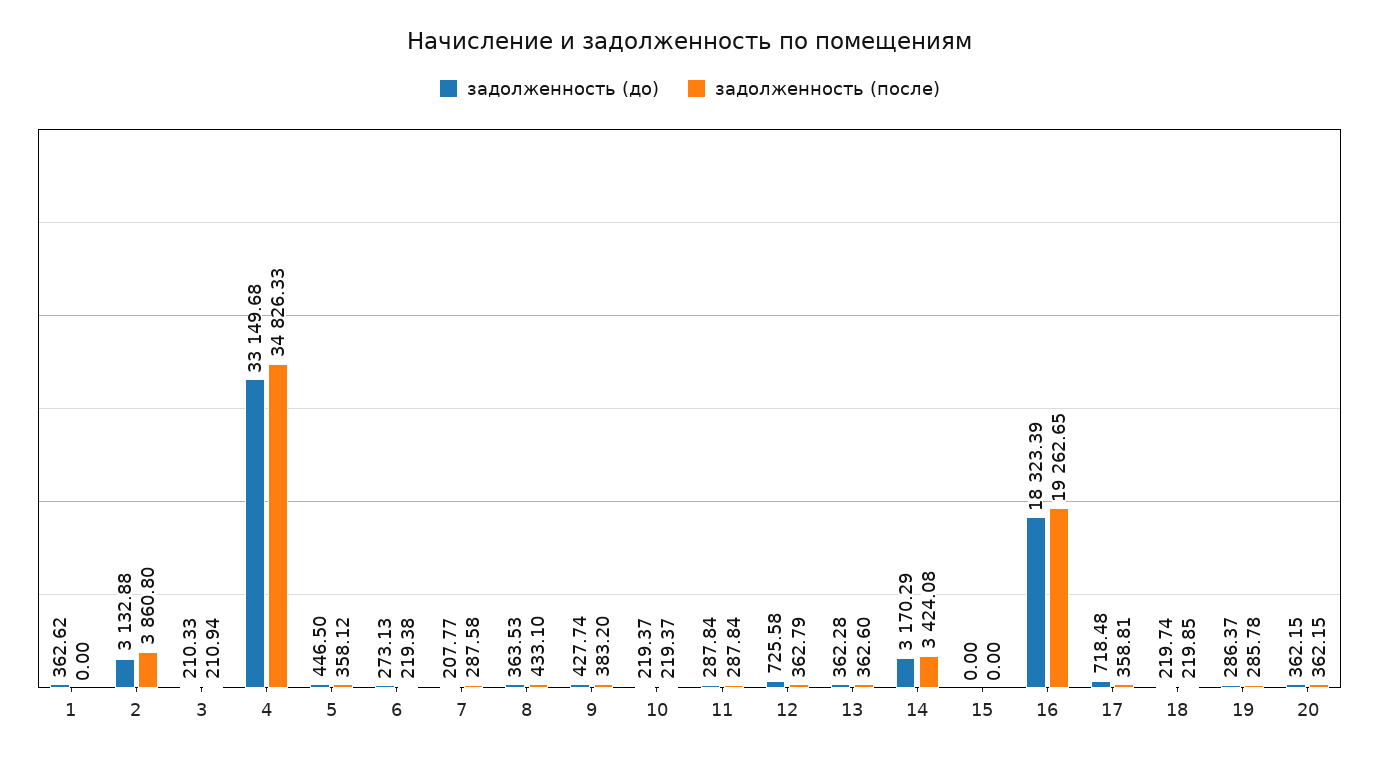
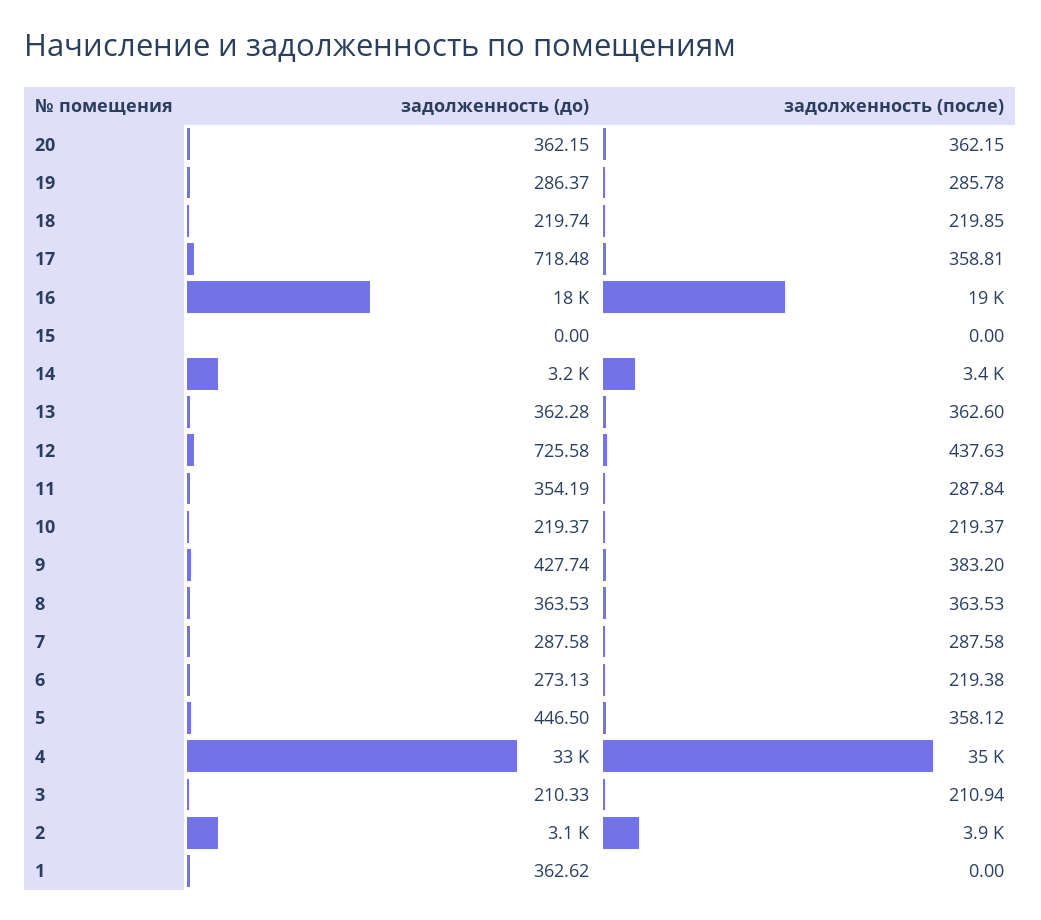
  {
    "задолженность (до)": {
      "1": 362.62,
      "2": 3132.88,
      "3": 210.33,
      "4": 33149.68,
      "5": 446.5,
      "6": 273.13,
-     "7": 207.77,
+     "7": 287.58,
      "8": 363.53,
      "9": 427.74,
      "10": 219.37,
-     "11": 287.84,
+     "11": 354.19,
      "12": 725.58,
      "13": 362.28,
      "14": 3170.29,
      "15": 0,
      "16": 18323.39,
      "17": 718.48,
      "18": 219.74,
      "19": 286.37,
      "20": 362.15
    },
    "задолженность (после)": {
      "1": 0,
      "2": 3860.8,
      "3": 210.94,
      "4": 34826.33,
      "5": 358.12,
      "6": 219.38,
      "7": 287.58,
-     "8": 433.1,
+     "8": 363.53,
      "9": 383.2,
      "10": 219.37,
      "11": 287.84,
-     "12": 362.79,
+     "12": 437.63,
      "13": 362.6,
      "14": 3424.08,
      "15": 0,
      "16": 19262.65,
      "17": 358.81,
      "18": 219.85,
      "19": 285.78,
      "20": 362.15
    }
  }

